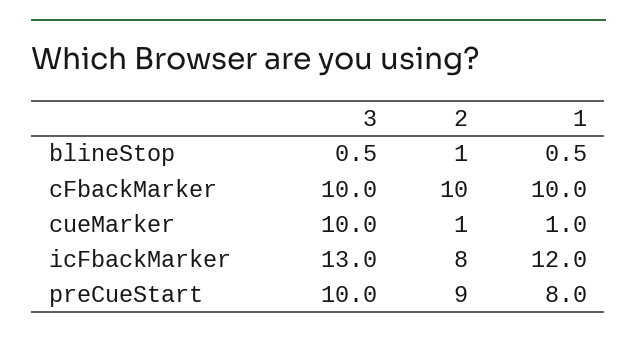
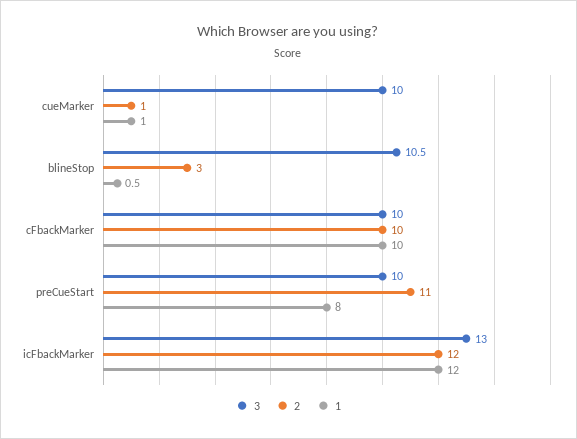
  {
    "3": {
-     "blineStop": 0.5,
+     "blineStop": 10.5,
      "cFbackMarker": 10,
      "cueMarker": 10,
      "icFbackMarker": 13,
      "preCueStart": 10
    },
    "2": {
-     "blineStop": 1,
+     "blineStop": 3,
      "cFbackMarker": 10,
      "cueMarker": 1,
-     "icFbackMarker": 8,
+     "icFbackMarker": 12,
-     "preCueStart": 9
+     "preCueStart": 11
    },
    "1": {
      "blineStop": 0.5,
      "cFbackMarker": 10,
      "cueMarker": 1,
      "icFbackMarker": 12,
      "preCueStart": 8
    }
  }

